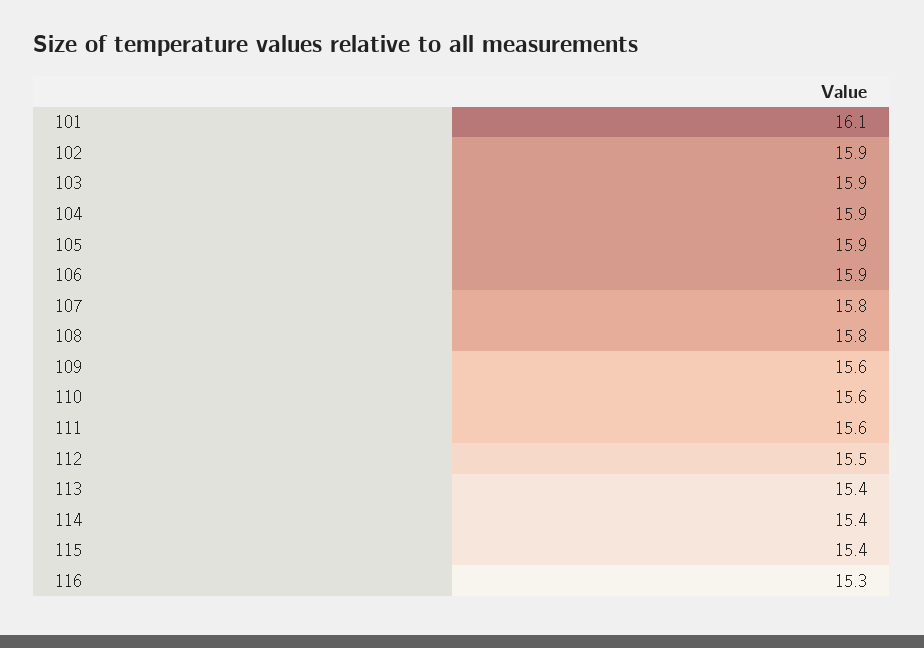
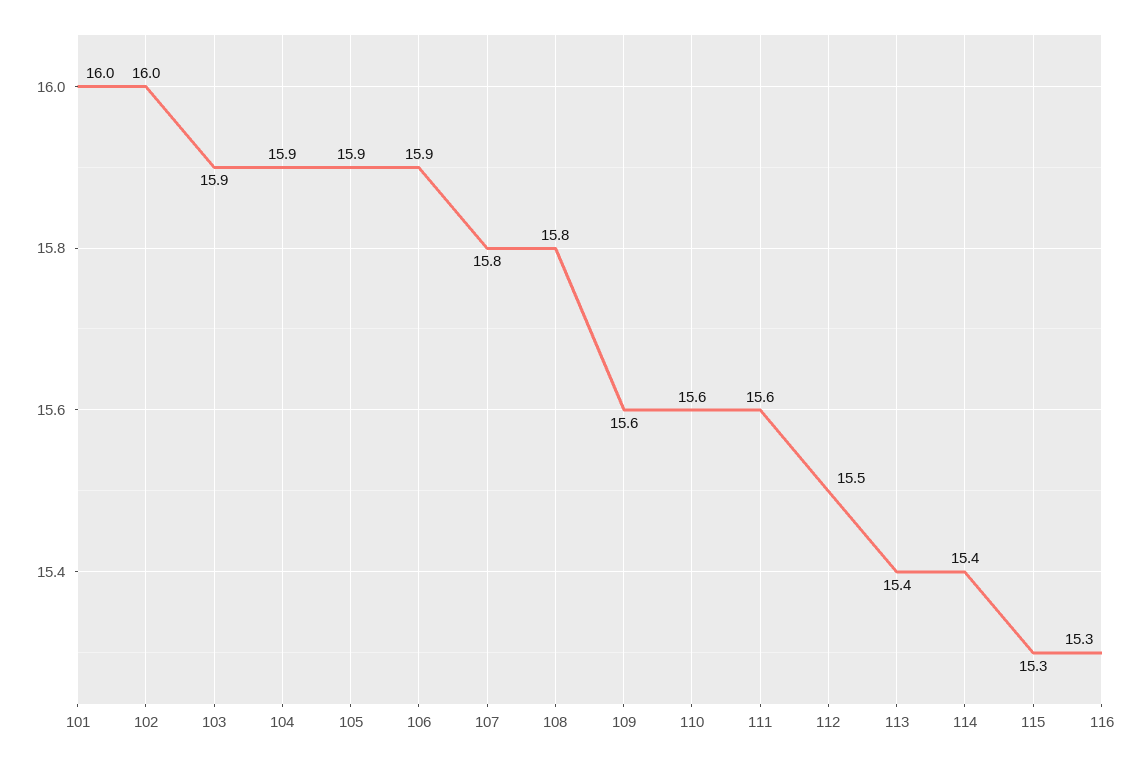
  {
-   "101": 16.1,
+   "101": 16,
-   "102": 15.9,
+   "102": 16,
    "103": 15.9,
    "104": 15.9,
    "105": 15.9,
    "106": 15.9,
    "107": 15.8,
    "108": 15.8,
    "109": 15.6,
    "110": 15.6,
    "111": 15.6,
    "112": 15.5,
    "113": 15.4,
    "114": 15.4,
-   "115": 15.4,
+   "115": 15.3,
    "116": 15.3
  }

